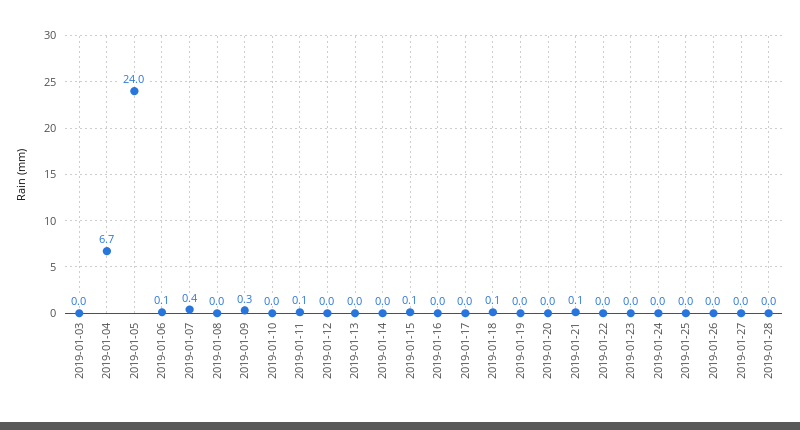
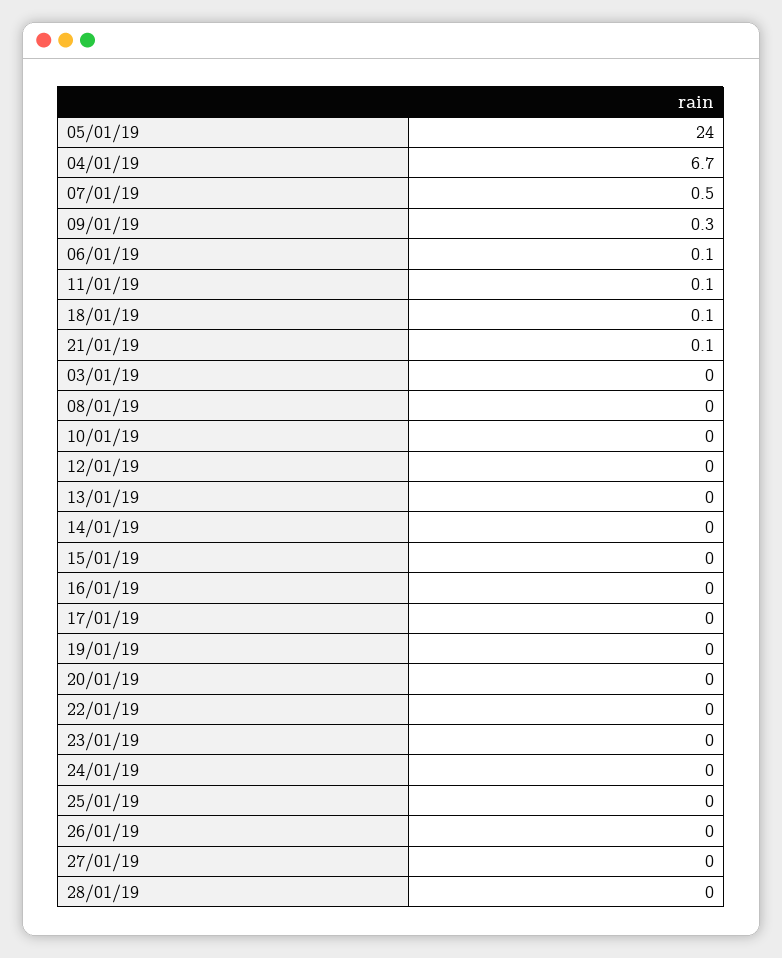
  {
    "2019-01-03": 0,
    "2019-01-04": 6.7,
    "2019-01-05": 24,
    "2019-01-06": 0.1,
-   "2019-01-07": 0.4,
+   "2019-01-07": 0.5,
    "2019-01-08": 0,
    "2019-01-09": 0.3,
    "2019-01-10": 0,
    "2019-01-11": 0.1,
    "2019-01-12": 0,
    "2019-01-13": 0,
    "2019-01-14": 0,
-   "2019-01-15": 0.1,
+   "2019-01-15": 0,
    "2019-01-16": 0,
    "2019-01-17": 0,
    "2019-01-18": 0.1,
    "2019-01-19": 0,
    "2019-01-20": 0,
    "2019-01-21": 0.1,
    "2019-01-22": 0,
    "2019-01-23": 0,
    "2019-01-24": 0,
    "2019-01-25": 0,
    "2019-01-26": 0,
    "2019-01-27": 0,
    "2019-01-28": 0
  }

